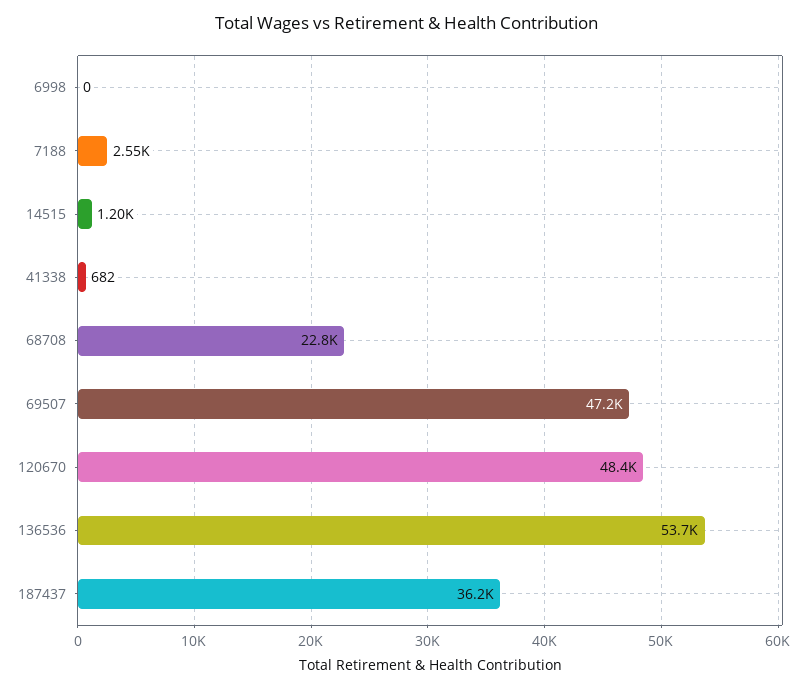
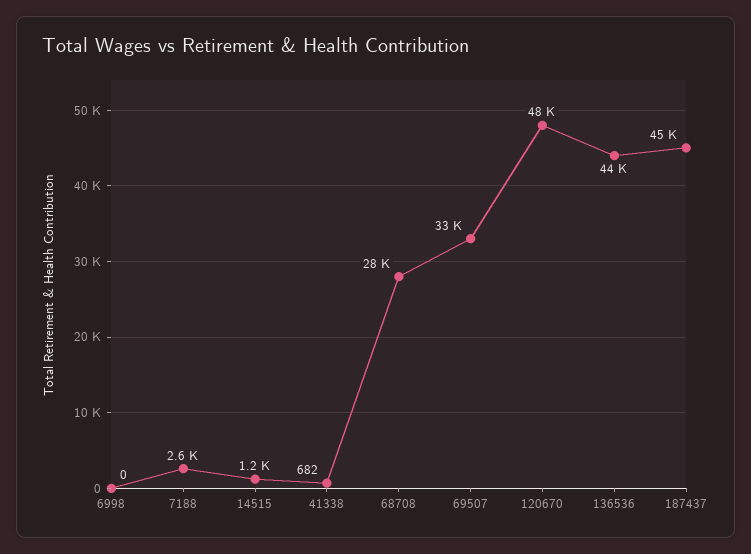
  {
    "6998": 0,
    "7188": 2550,
    "14515": 1200,
    "41338": 682,
-   "68708": 22800,
+   "68708": 28000,
-   "69507": 47200,
+   "69507": 33000,
    "120670": 48400,
-   "136536": 53700,
+   "136536": 44000,
-   "187437": 36200
+   "187437": 45000
  }

